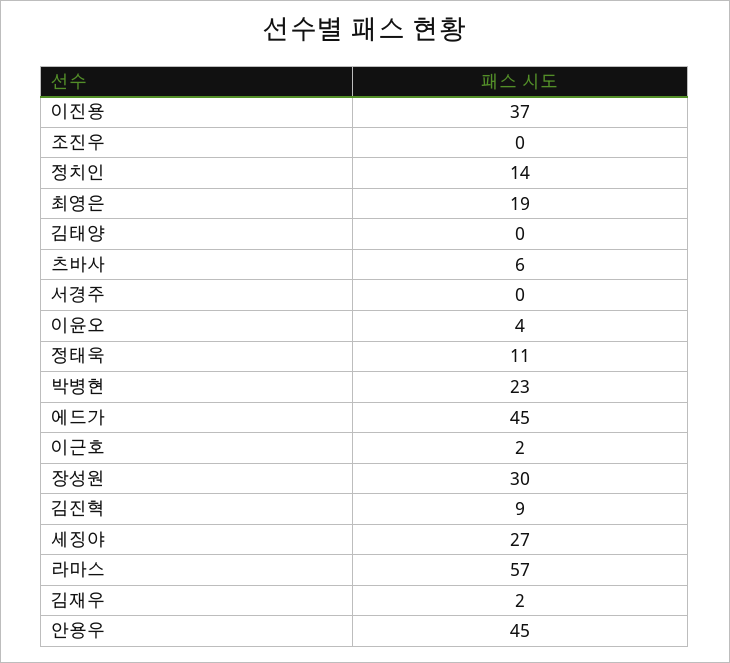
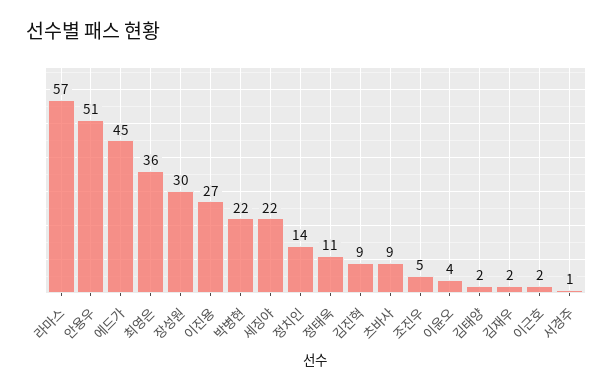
  {
-   "이진용": 37,
+   "이진용": 27,
-   "조진우": 0,
+   "조진우": 5,
    "정치인": 14,
-   "최영은": 19,
+   "최영은": 36,
-   "김태양": 0,
+   "김태양": 2,
-   "츠바사": 6,
+   "츠바사": 9,
-   "서경주": 0,
+   "서경주": 1,
    "이윤오": 4,
    "정태욱": 11,
-   "박병현": 23,
+   "박병현": 22,
    "에드가": 45,
    "이근호": 2,
    "장성원": 30,
    "김진혁": 9,
-   "세징야": 27,
+   "세징야": 22,
    "라마스": 57,
    "김재우": 2,
-   "안용우": 45
+   "안용우": 51
  }

